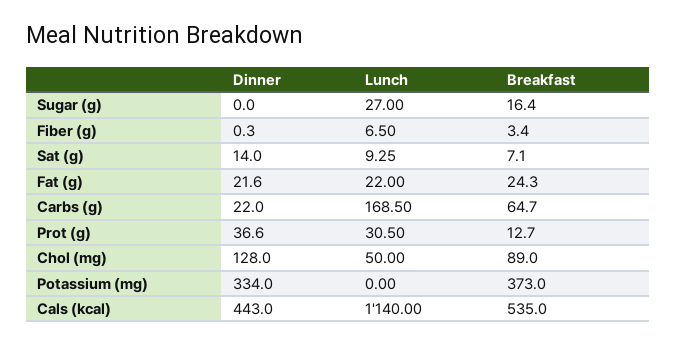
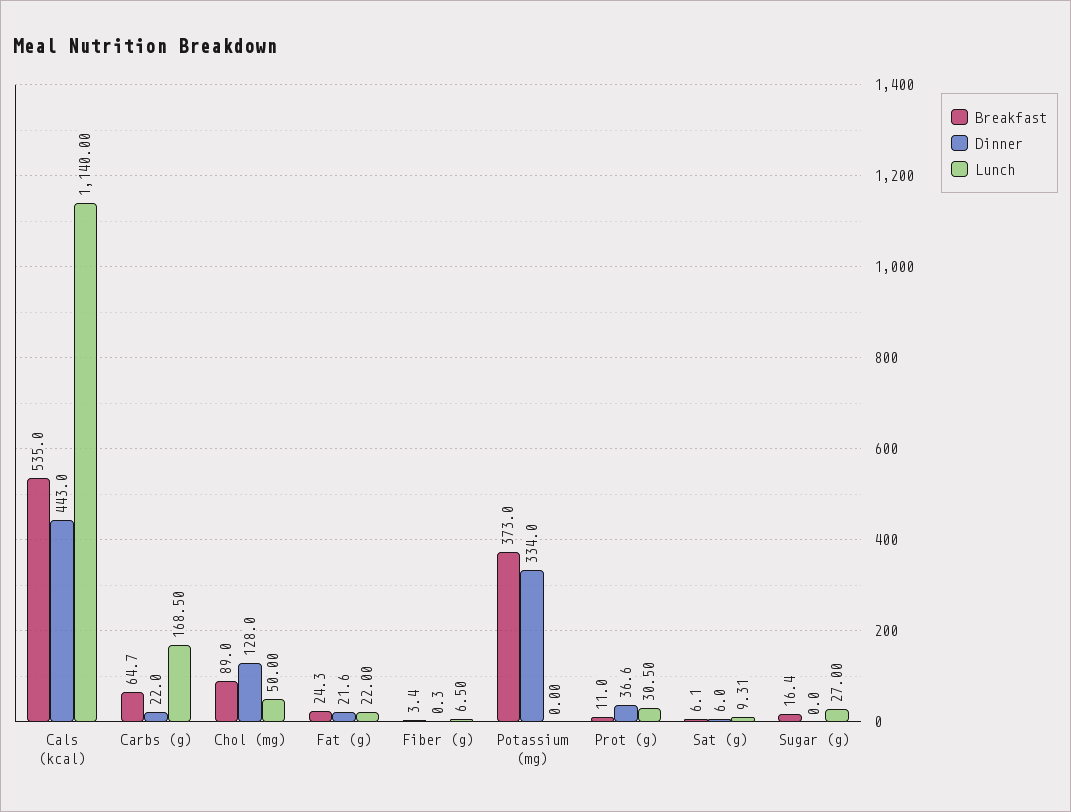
  {
    "Dinner": {
      "Sugar (g)": 0,
      "Fiber (g)": 0.3,
-     "Sat (g)": 14,
+     "Sat (g)": 6,
      "Fat (g)": 21.6,
      "Carbs (g)": 22,
      "Prot (g)": 36.6,
      "Chol (mg)": 128,
      "Potassium (mg)": 334,
      "Cals (kcal)": 443
    },
    "Lunch": {
      "Sugar (g)": 27,
      "Fiber (g)": 6.5,
-     "Sat (g)": 9.25,
+     "Sat (g)": 9.31,
      "Fat (g)": 22,
      "Carbs (g)": 168.5,
      "Prot (g)": 30.5,
      "Chol (mg)": 50,
      "Potassium (mg)": 0,
      "Cals (kcal)": 1140
    },
    "Breakfast": {
      "Sugar (g)": 16.4,
      "Fiber (g)": 3.4,
-     "Sat (g)": 7.1,
+     "Sat (g)": 6.1,
      "Fat (g)": 24.3,
      "Carbs (g)": 64.7,
-     "Prot (g)": 12.7,
+     "Prot (g)": 11,
      "Chol (mg)": 89,
      "Potassium (mg)": 373,
      "Cals (kcal)": 535
    }
  }

